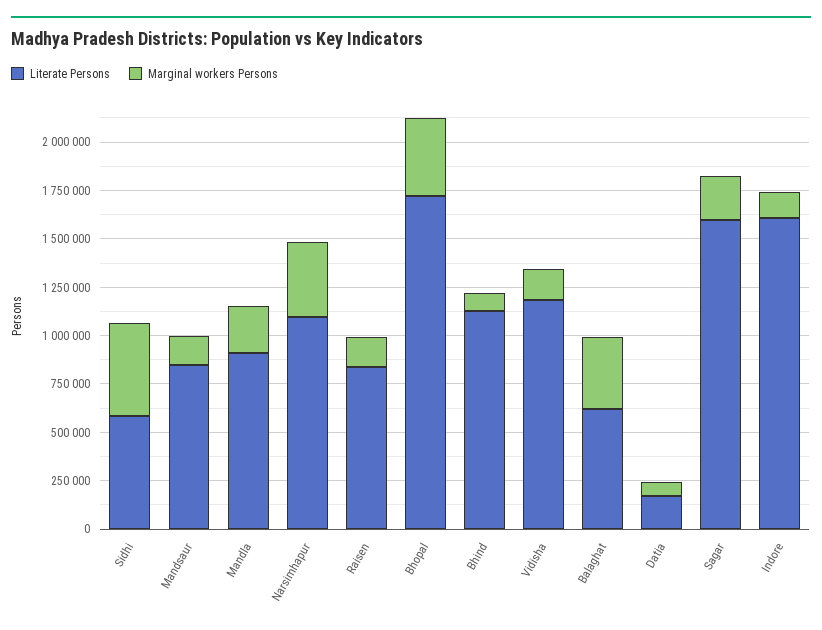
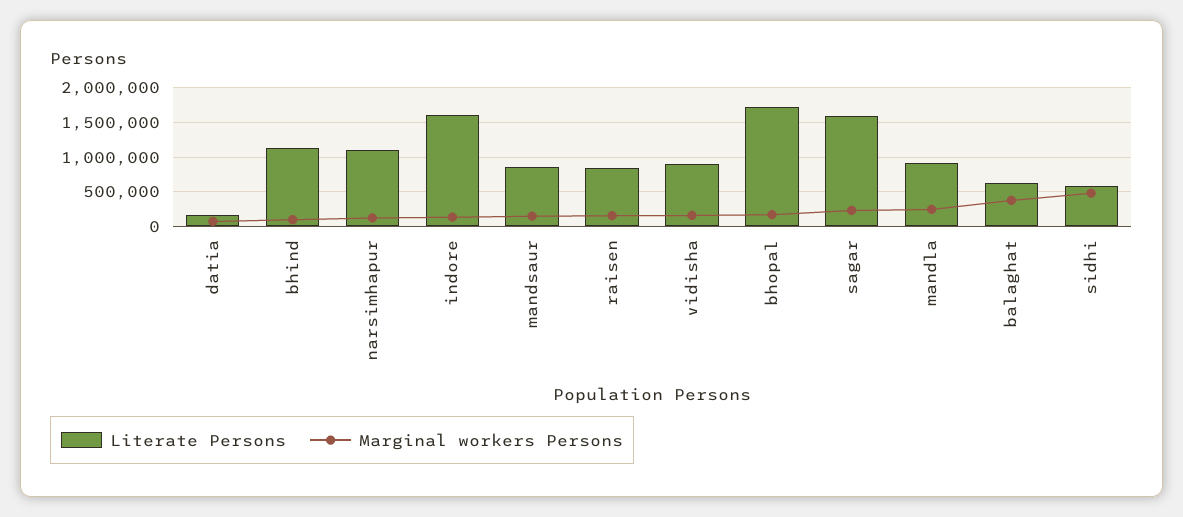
  {
    "Literate Persons": {
      "Sidhi": 600000,
      "Mandsaur": 850000,
      "Mandla": 900000,
      "Narsimhapur": 1100000,
      "Raisen": 850000,
      "Bhopal": 1700000,
      "Bhind": 1150000,
-     "Vidisha": 1200000,
+     "Vidisha": 900000,
      "Balaghat": 600000,
      "Datia": 150000,
      "Sagar": 1600000,
      "Indore": 1600000
    },
    "Marginal workers Persons": {
      "Sidhi": 500000,
      "Mandsaur": 150000,
      "Mandla": 250000,
-     "Narsimhapur": 400000,
+     "Narsimhapur": 100000,
      "Raisen": 150000,
-     "Bhopal": 400000,
+     "Bhopal": 200000,
      "Bhind": 100000,
      "Vidisha": 150000,
      "Balaghat": 350000,
      "Datia": 50000,
      "Sagar": 250000,
      "Indore": 150000
    }
  }

